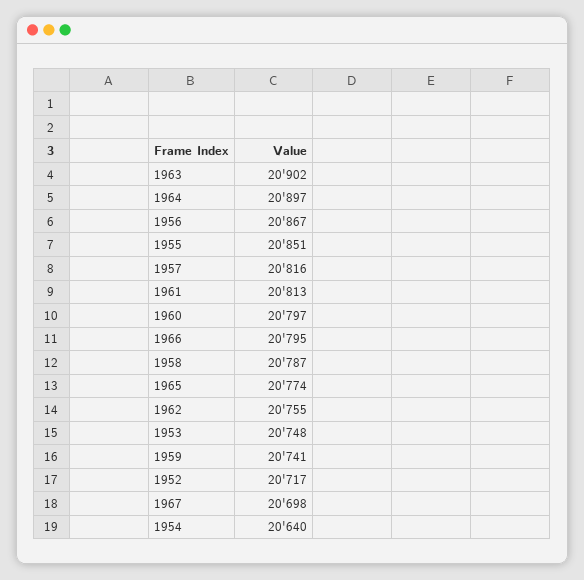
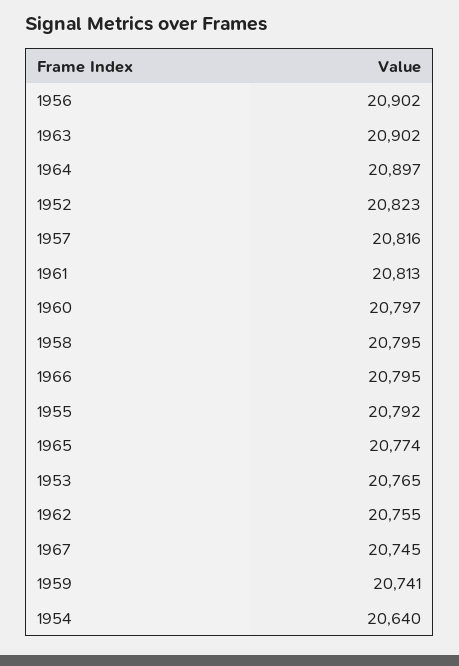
  {
    "1963": 20902,
    "1964": 20897,
-   "1956": 20867,
+   "1956": 20902,
-   "1955": 20851,
+   "1955": 20792,
    "1957": 20816,
    "1961": 20813,
    "1960": 20797,
    "1966": 20795,
-   "1958": 20787,
+   "1958": 20795,
    "1965": 20774,
    "1962": 20755,
-   "1953": 20748,
+   "1953": 20765,
    "1959": 20741,
-   "1952": 20717,
+   "1952": 20823,
-   "1967": 20698,
+   "1967": 20745,
    "1954": 20640
  }

